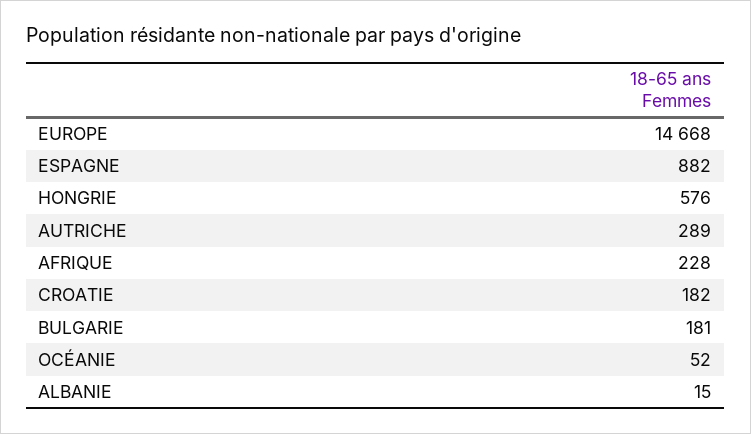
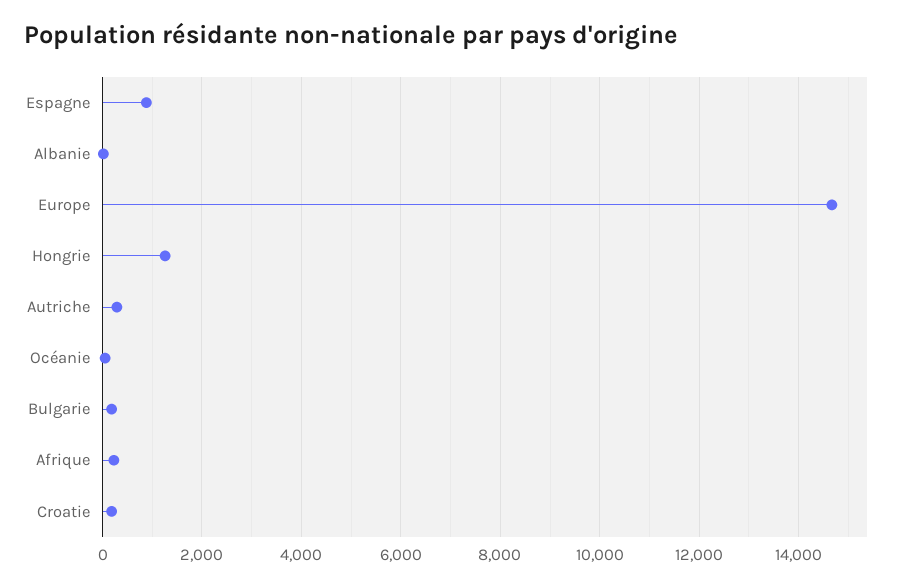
  {
    "EUROPE": 14668,
    "ESPAGNE": 882,
-   "HONGRIE": 576,
+   "HONGRIE": 1200,
    "AUTRICHE": 289,
    "AFRIQUE": 228,
    "CROATIE": 182,
    "BULGARIE": 181,
    "OCÉANIE": 52,
    "ALBANIE": 15
  }

